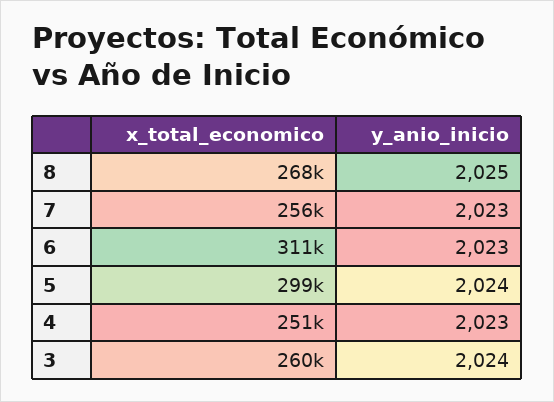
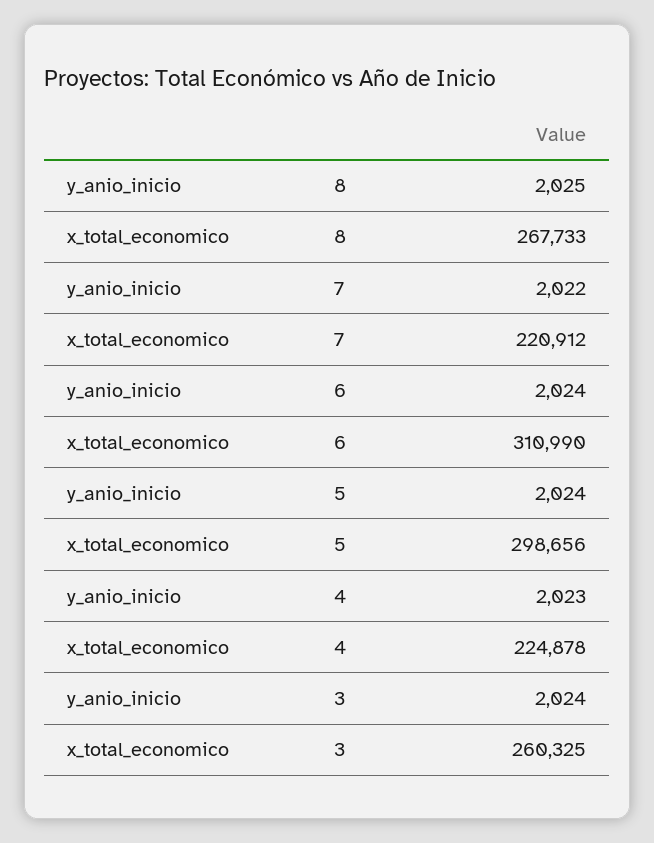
  {
    "x_total_economico": {
      "8": 267733,
-     "7": 256000,
+     "7": 220912,
      "6": 310990,
      "5": 298656,
-     "4": 251000,
+     "4": 224878,
      "3": 260325
    },
    "y_anio_inicio": {
      "8": 2025,
-     "7": 2023,
+     "7": 2022,
-     "6": 2023,
+     "6": 2024,
      "5": 2024,
      "4": 2023,
      "3": 2024
    }
  }

